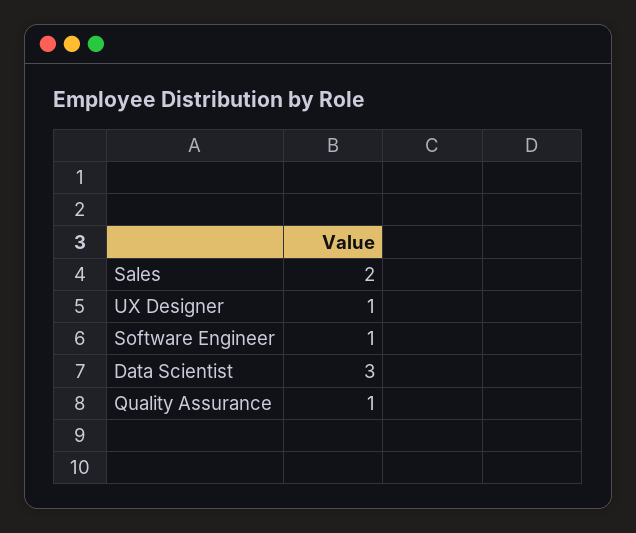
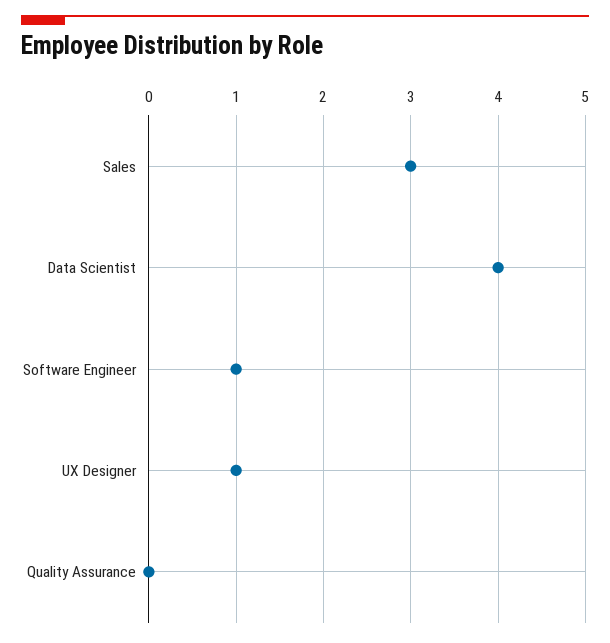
  {
-   "Sales": 2,
+   "Sales": 3,
    "UX Designer": 1,
    "Software Engineer": 1,
-   "Data Scientist": 3,
+   "Data Scientist": 4,
-   "Quality Assurance": 1
+   "Quality Assurance": 0
  }

